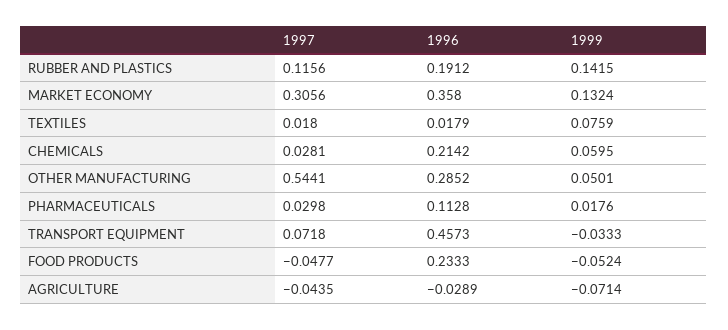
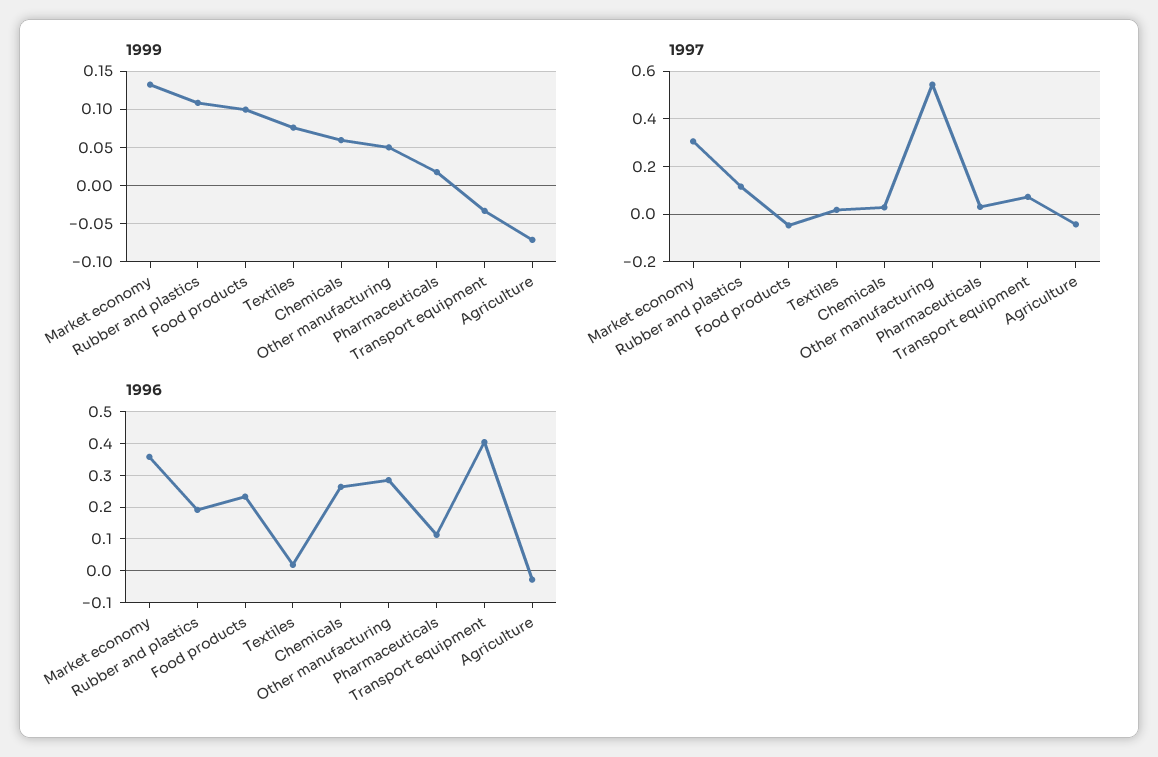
  {
    "1997": {
      "RUBBER AND PLASTICS": 0.1156,
      "MARKET ECONOMY": 0.3056,
      "TEXTILES": 0.018,
      "CHEMICALS": 0.0281,
      "OTHER MANUFACTURING": 0.5441,
      "PHARMACEUTICALS": 0.0298,
      "TRANSPORT EQUIPMENT": 0.0718,
      "FOOD PRODUCTS": -0.0477,
      "AGRICULTURE": -0.0435
    },
    "1996": {
      "RUBBER AND PLASTICS": 0.1912,
      "MARKET ECONOMY": 0.358,
      "TEXTILES": 0.0179,
-     "CHEMICALS": 0.2142,
+     "CHEMICALS": 0.26,
      "OTHER MANUFACTURING": 0.2852,
      "PHARMACEUTICALS": 0.1128,
-     "TRANSPORT EQUIPMENT": 0.4573,
+     "TRANSPORT EQUIPMENT": 0.4,
      "FOOD PRODUCTS": 0.2333,
      "AGRICULTURE": -0.0289
    },
    "1999": {
-     "RUBBER AND PLASTICS": 0.1415,
+     "RUBBER AND PLASTICS": 0.11,
      "MARKET ECONOMY": 0.1324,
      "TEXTILES": 0.0759,
      "CHEMICALS": 0.0595,
      "OTHER MANUFACTURING": 0.0501,
      "PHARMACEUTICALS": 0.0176,
      "TRANSPORT EQUIPMENT": -0.0333,
-     "FOOD PRODUCTS": -0.0524,
+     "FOOD PRODUCTS": 0.1,
      "AGRICULTURE": -0.0714
    }
  }

